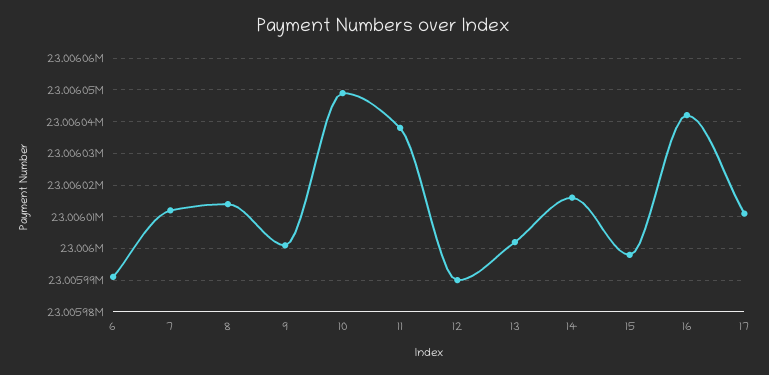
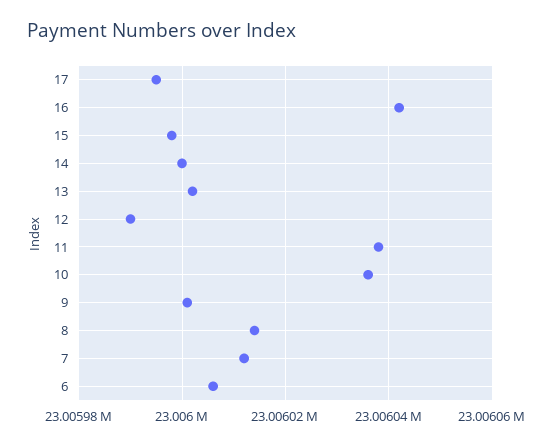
  {
-   "6": 23005990,
+   "6": 23006005,
    "7": 23006010,
    "8": 23006015,
    "9": 23006000,
-   "10": 23006050,
+   "10": 23006035,
    "11": 23006040,
    "12": 23005990,
    "13": 23006000,
-   "14": 23006015,
+   "14": 23006000,
    "15": 23006000,
    "16": 23006040,
-   "17": 23006010
+   "17": 23005995
  }

